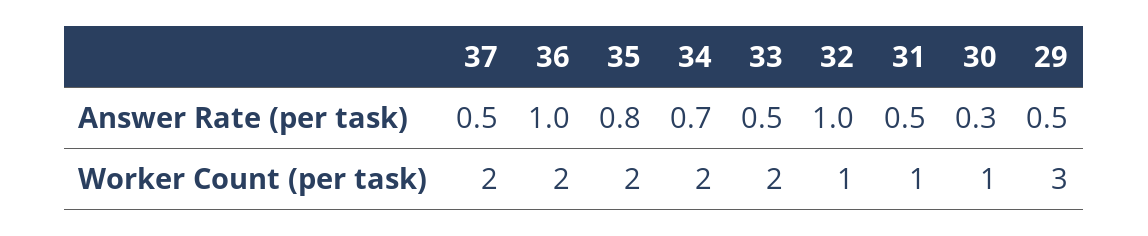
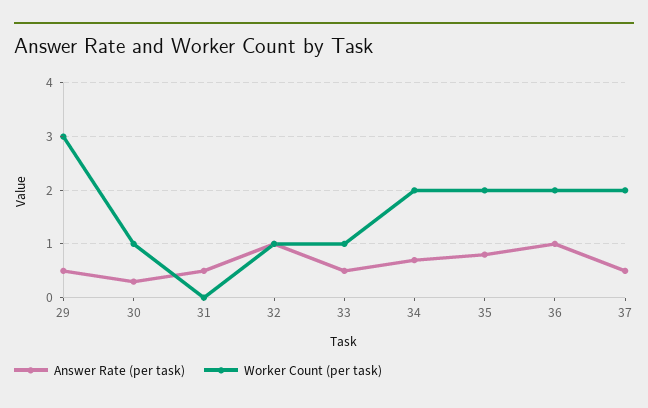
  {
    "Answer Rate (per task)": {
      "37": 0.5,
      "36": 1,
      "35": 0.8,
      "34": 0.7,
      "33": 0.5,
      "32": 1,
      "31": 0.5,
      "30": 0.3,
      "29": 0.5
    },
    "Worker Count (per task)": {
      "37": 2,
      "36": 2,
      "35": 2,
      "34": 2,
-     "33": 2,
+     "33": 1,
      "32": 1,
-     "31": 1,
+     "31": 0,
      "30": 1,
      "29": 3
    }
  }

